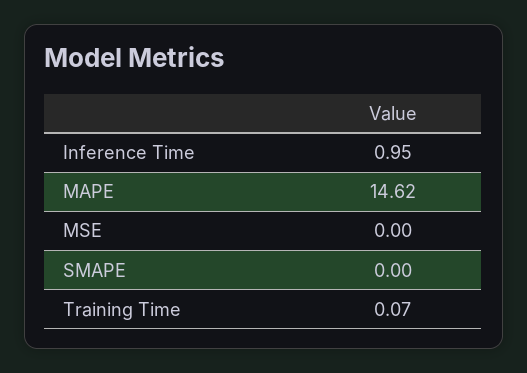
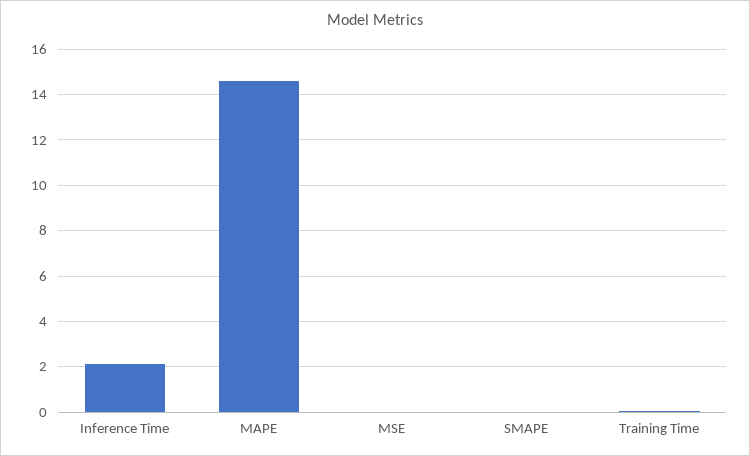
  {
-   "Inference Time": 0.95,
+   "Inference Time": 2,
    "MAPE": 14.62,
    "MSE": 0,
    "SMAPE": 0,
    "Training Time": 0.07
  }

